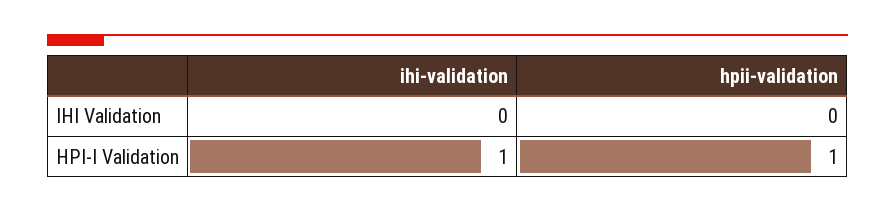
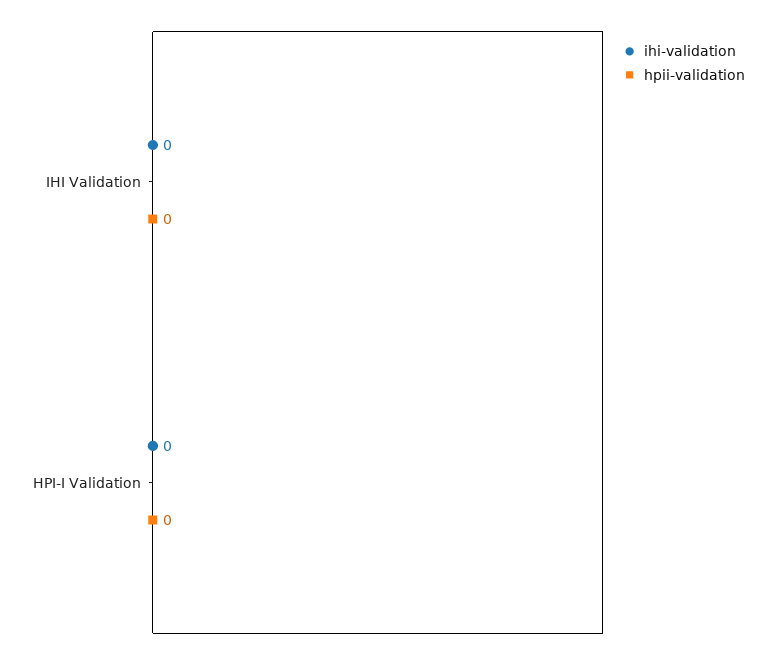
  {
    "ihi-validation": {
      "IHI Validation": 0,
-     "HPI-I Validation": 1
+     "HPI-I Validation": 0
    },
    "hpii-validation": {
      "IHI Validation": 0,
-     "HPI-I Validation": 1
+     "HPI-I Validation": 0
    }
  }

